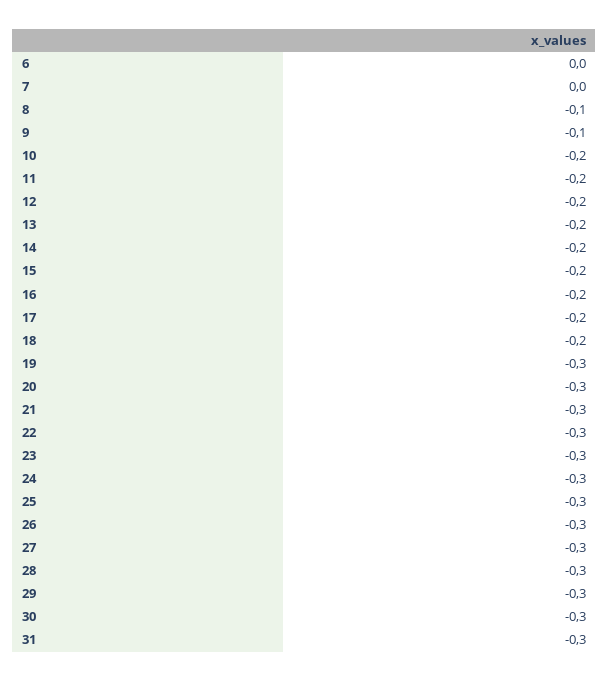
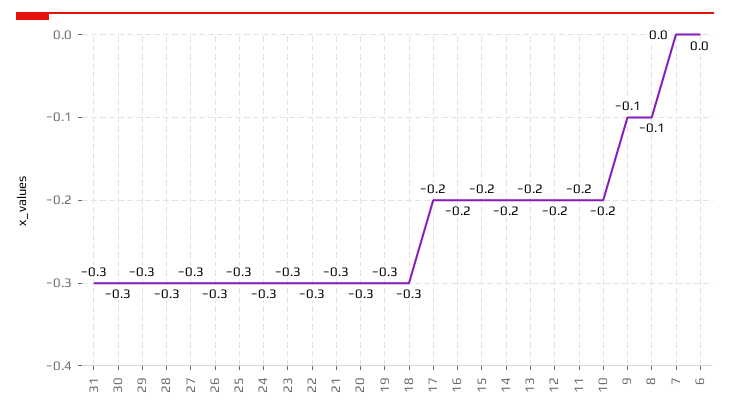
  {
    "6": 0,
    "7": 0,
    "8": -0.1,
    "9": -0.1,
    "10": -0.2,
    "11": -0.2,
    "12": -0.2,
    "13": -0.2,
    "14": -0.2,
    "15": -0.2,
    "16": -0.2,
    "17": -0.2,
-   "18": -0.2,
+   "18": -0.3,
    "19": -0.3,
    "20": -0.3,
    "21": -0.3,
    "22": -0.3,
    "23": -0.3,
    "24": -0.3,
    "25": -0.3,
    "26": -0.3,
    "27": -0.3,
    "28": -0.3,
    "29": -0.3,
    "30": -0.3,
    "31": -0.3
  }

